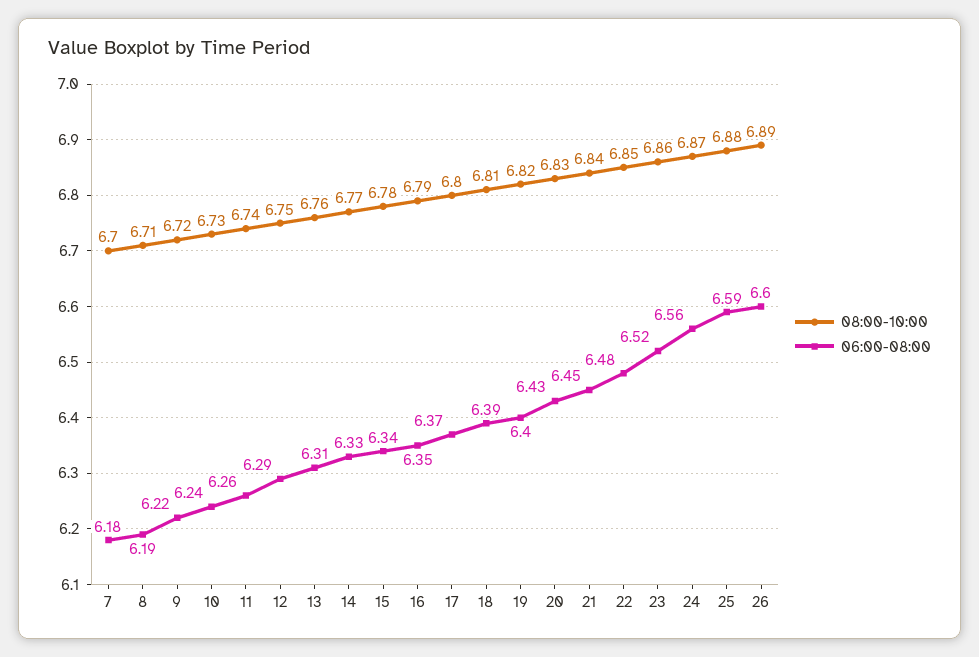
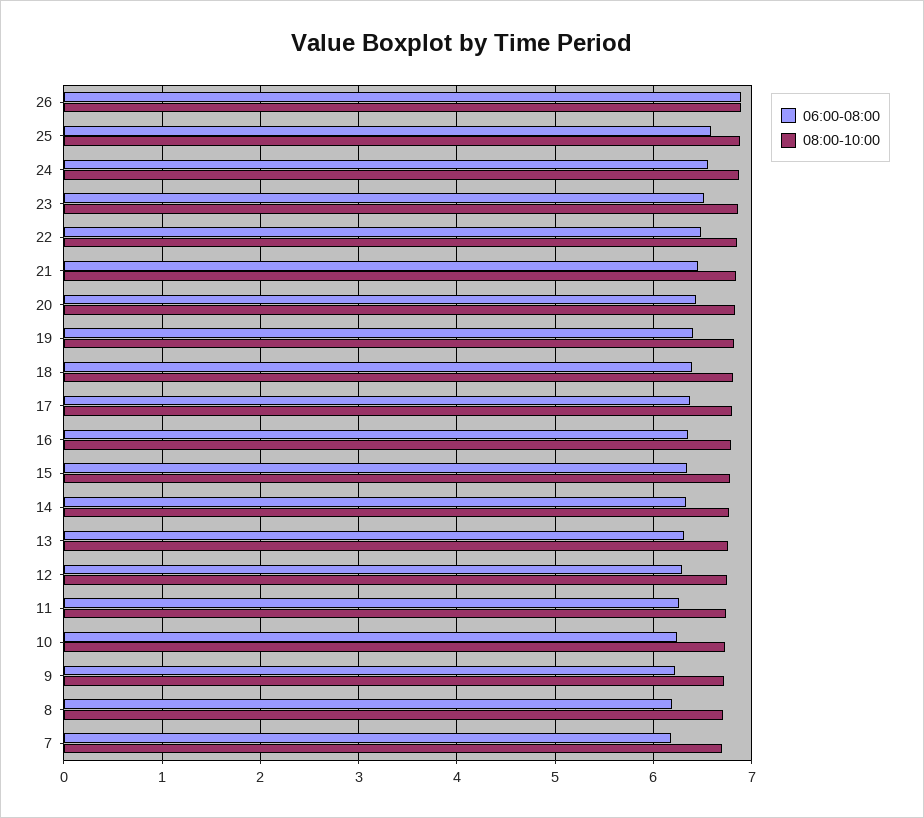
  {
    "08:00-10:00": {
      "7": 6.7,
      "8": 6.71,
      "9": 6.72,
      "10": 6.73,
      "11": 6.74,
      "12": 6.75,
      "13": 6.76,
      "14": 6.77,
      "15": 6.78,
      "16": 6.79,
      "17": 6.8,
      "18": 6.81,
      "19": 6.82,
      "20": 6.83,
      "21": 6.84,
      "22": 6.85,
      "23": 6.86,
      "24": 6.87,
      "25": 6.88,
      "26": 6.89
    },
    "06:00-08:00": {
      "7": 6.18,
      "8": 6.19,
      "9": 6.22,
      "10": 6.24,
      "11": 6.26,
      "12": 6.29,
      "13": 6.31,
      "14": 6.33,
      "15": 6.34,
      "16": 6.35,
      "17": 6.37,
      "18": 6.39,
      "19": 6.4,
      "20": 6.43,
      "21": 6.45,
      "22": 6.48,
      "23": 6.52,
      "24": 6.56,
      "25": 6.59,
-     "26": 6.6
+     "26": 6.9
    }
  }

